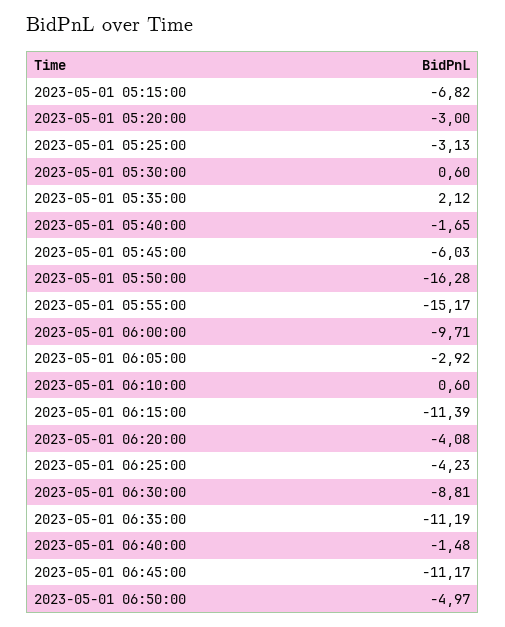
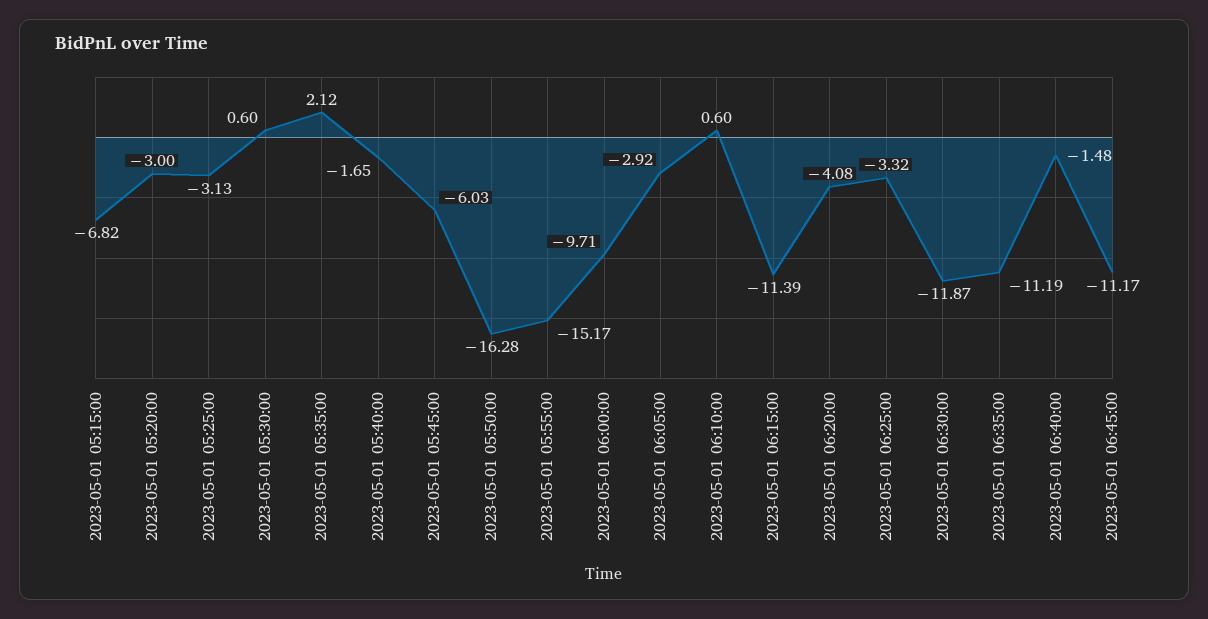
  {
    "2023-05-01 05:15:00": -6.82,
    "2023-05-01 05:20:00": -3,
    "2023-05-01 05:25:00": -3.13,
    "2023-05-01 05:30:00": 0.6,
    "2023-05-01 05:35:00": 2.12,
    "2023-05-01 05:40:00": -1.65,
    "2023-05-01 05:45:00": -6.03,
    "2023-05-01 05:50:00": -16.28,
    "2023-05-01 05:55:00": -15.17,
    "2023-05-01 06:00:00": -9.71,
    "2023-05-01 06:05:00": -2.92,
    "2023-05-01 06:10:00": 0.6,
    "2023-05-01 06:15:00": -11.39,
    "2023-05-01 06:20:00": -4.08,
-   "2023-05-01 06:25:00": -4.23,
+   "2023-05-01 06:25:00": -3.32,
-   "2023-05-01 06:30:00": -8.81,
+   "2023-05-01 06:30:00": -11.87,
    "2023-05-01 06:35:00": -11.19,
    "2023-05-01 06:40:00": -1.48,
-   "2023-05-01 06:45:00": -11.17,
+   "2023-05-01 06:45:00": -11.17
-   "2023-05-01 06:50:00": -4.97
  }

